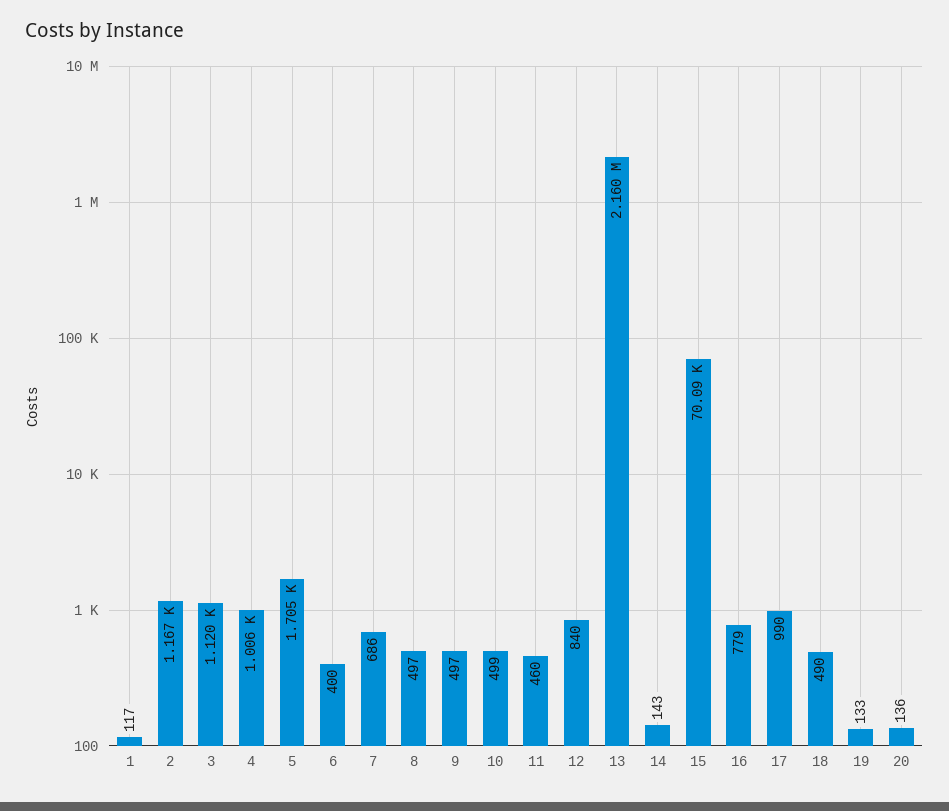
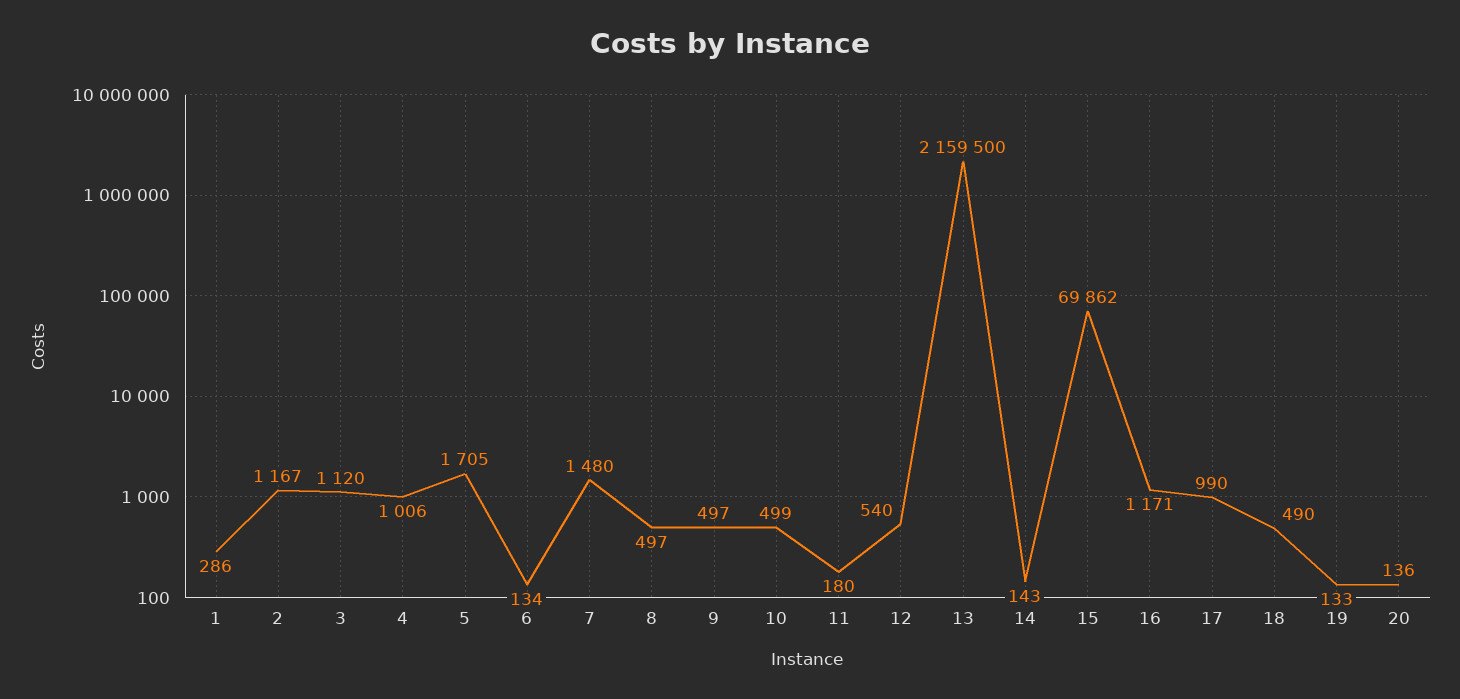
  {
-   "1": 117,
+   "1": 286,
    "2": 1167,
    "3": 1120,
    "4": 1006,
    "5": 1705,
-   "6": 400,
+   "6": 134,
-   "7": 686,
+   "7": 1480,
    "8": 497,
    "9": 497,
    "10": 499,
-   "11": 460,
+   "11": 180,
-   "12": 840,
+   "12": 540,
    "13": 2159500,
    "14": 143,
-   "15": 70090,
+   "15": 69862,
-   "16": 779,
+   "16": 1171,
    "17": 990,
    "18": 490,
    "19": 133,
    "20": 136
  }

